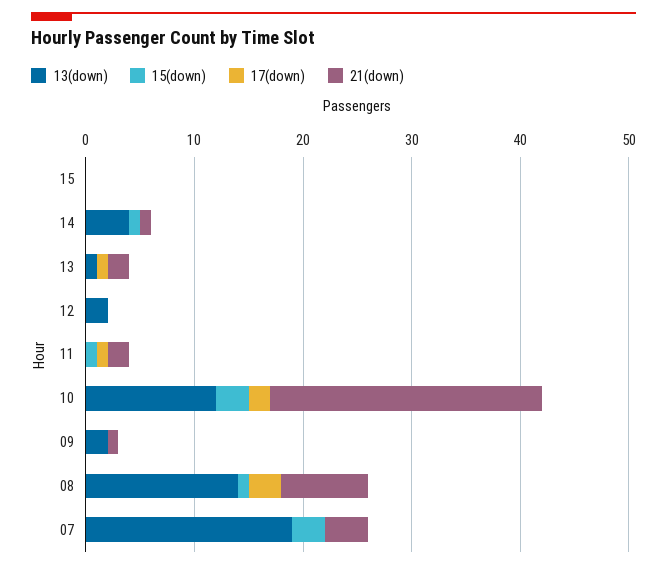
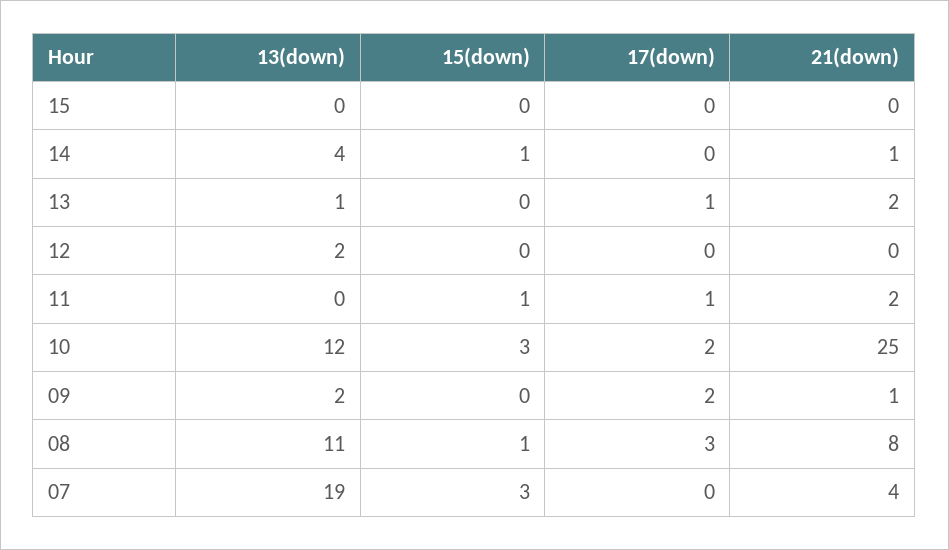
  {
    "13(down)": {
      "15": 0,
      "14": 4,
      "13": 1,
      "12": 2,
      "11": 0,
      "10": 12,
      "09": 2,
-     "08": 14,
+     "08": 11,
      "07": 19
    },
    "15(down)": {
      "15": 0,
      "14": 1,
      "13": 0,
      "12": 0,
      "11": 1,
      "10": 3,
      "09": 0,
      "08": 1,
      "07": 3
    },
    "17(down)": {
      "15": 0,
      "14": 0,
      "13": 1,
      "12": 0,
      "11": 1,
      "10": 2,
-     "09": 0,
+     "09": 2,
      "08": 3,
      "07": 0
    },
    "21(down)": {
      "15": 0,
      "14": 1,
      "13": 2,
      "12": 0,
      "11": 2,
      "10": 25,
      "09": 1,
      "08": 8,
      "07": 4
    }
  }

